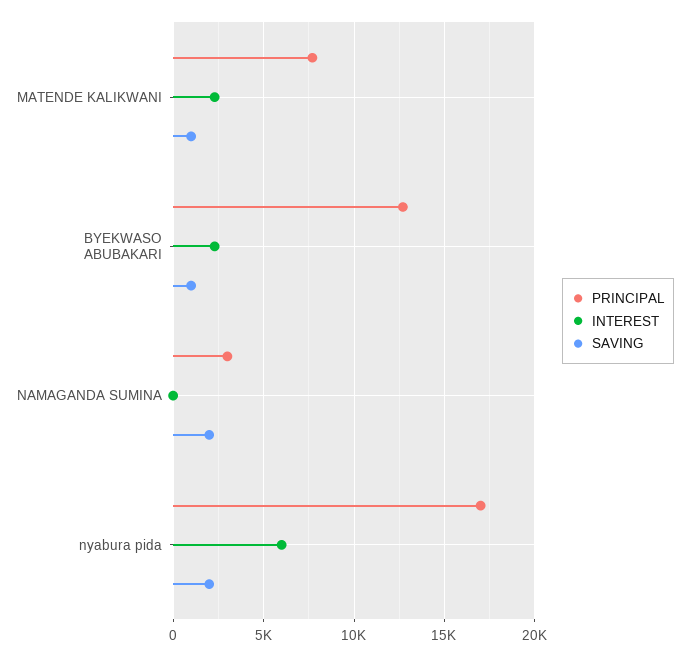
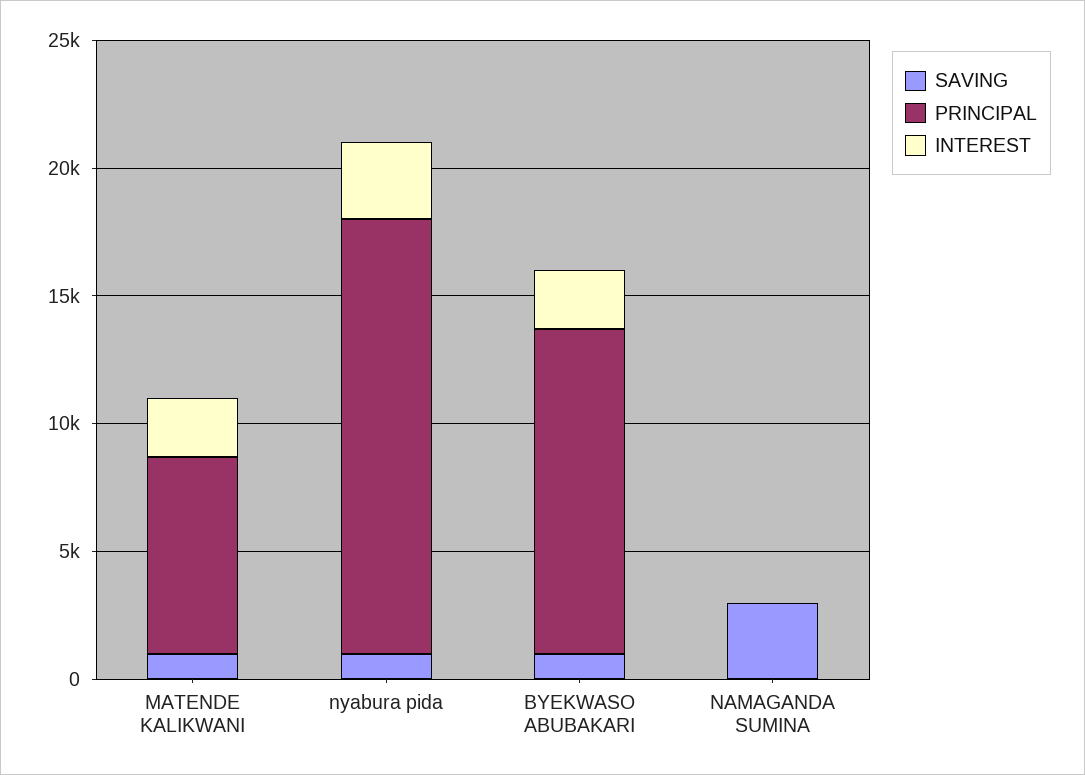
  {
    "PRINCIPAL": {
      "MATENDE KALIKWANI": 7500,
      "BYEKWASO ABUBAKARI": 12500,
-     "NAMAGANDA SUMINA": 3000,
+     "NAMAGANDA SUMINA": 0,
      "nyabura pida": 17000
    },
    "INTEREST": {
      "MATENDE KALIKWANI": 2500,
      "BYEKWASO ABUBAKARI": 2500,
      "NAMAGANDA SUMINA": 0,
-     "nyabura pida": 6000
+     "nyabura pida": 3000
    },
    "SAVING": {
      "MATENDE KALIKWANI": 1000,
      "BYEKWASO ABUBAKARI": 1000,
-     "NAMAGANDA SUMINA": 2000,
+     "NAMAGANDA SUMINA": 3000,
-     "nyabura pida": 2000
+     "nyabura pida": 1000
    }
  }

